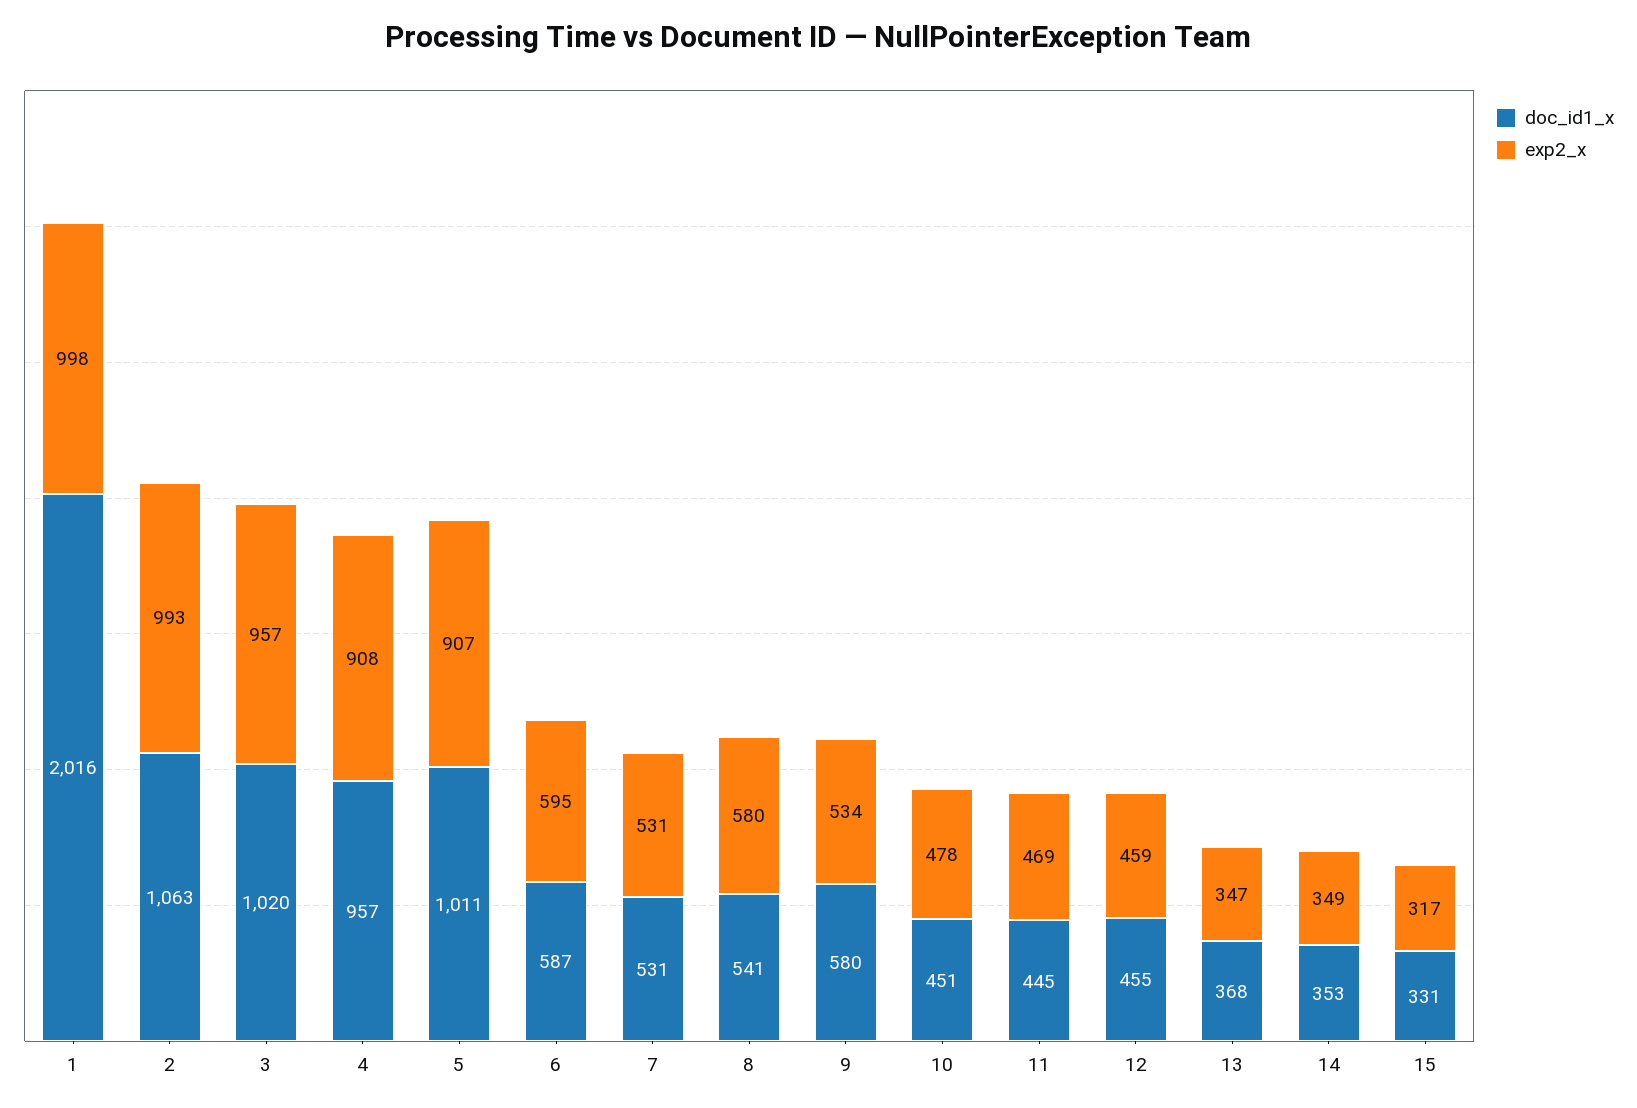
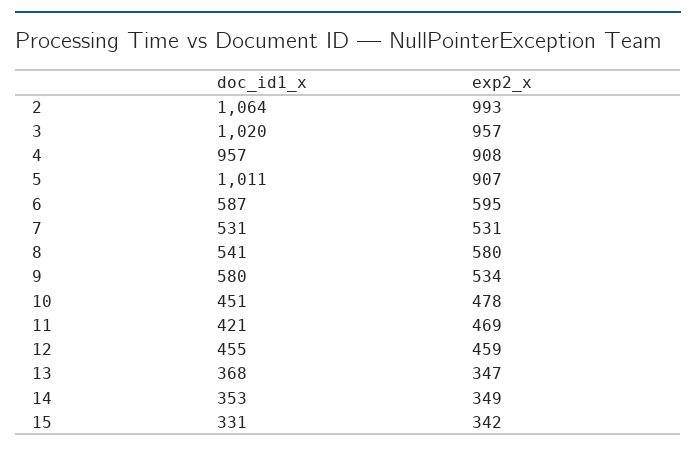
  {
    "doc_id1_x": {
-     "1": 2016,
-     "2": 1063,
+     "2": 1064,
      "3": 1020,
      "4": 957,
      "5": 1011,
      "6": 587,
      "7": 531,
      "8": 541,
      "9": 580,
      "10": 451,
-     "11": 445,
+     "11": 421,
      "12": 455,
      "13": 368,
      "14": 353,
      "15": 331
    },
    "exp2_x": {
-     "1": 998,
      "2": 993,
      "3": 957,
      "4": 908,
      "5": 907,
      "6": 595,
      "7": 531,
      "8": 580,
      "9": 534,
      "10": 478,
      "11": 469,
      "12": 459,
      "13": 347,
      "14": 349,
-     "15": 317
+     "15": 342
    }
  }

